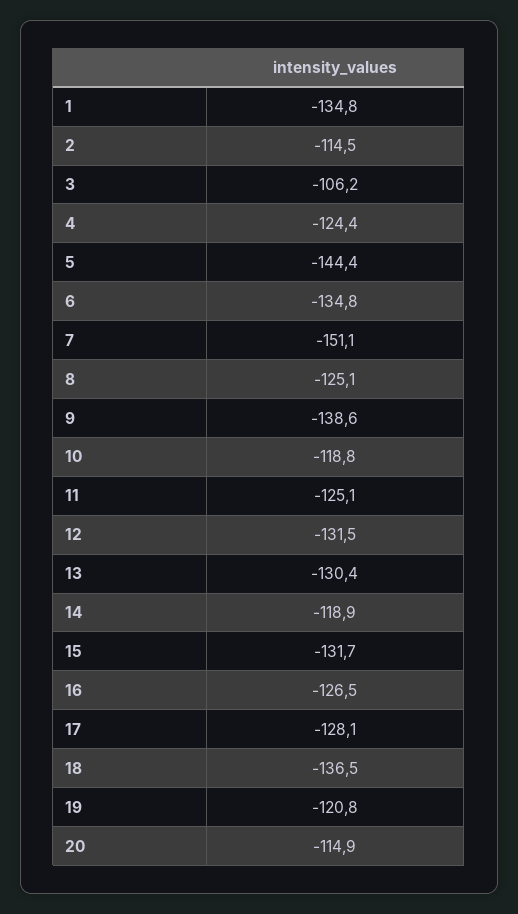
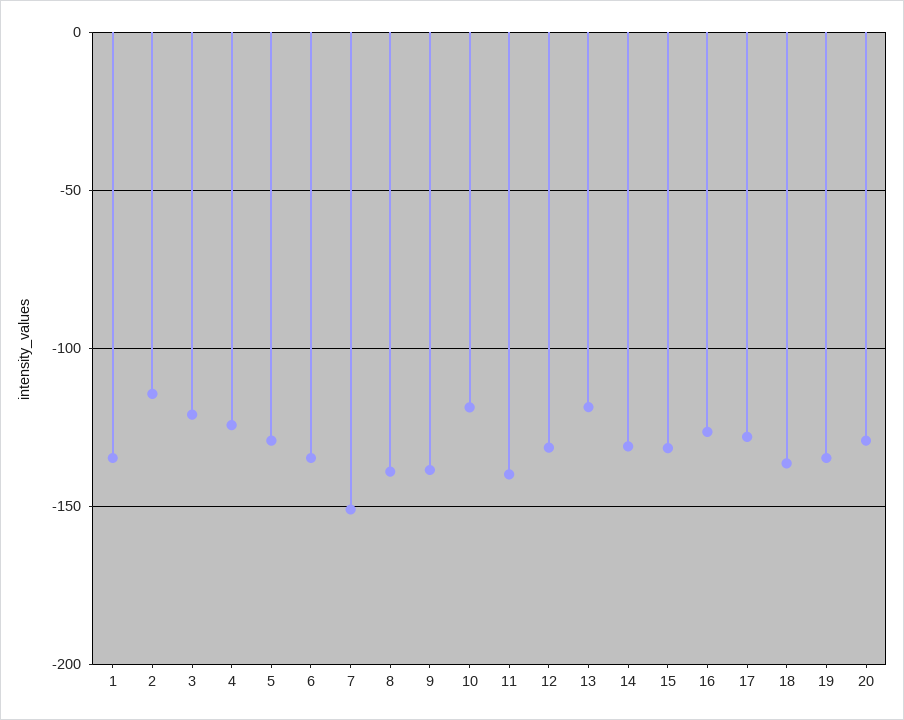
  {
    "1": -134.8,
    "2": -114.5,
-   "3": -106.2,
+   "3": -120,
    "4": -124.4,
-   "5": -144.4,
+   "5": -130,
    "6": -134.8,
    "7": -151.1,
-   "8": -125.1,
+   "8": -140,
    "9": -138.6,
    "10": -118.8,
-   "11": -125.1,
+   "11": -140,
    "12": -131.5,
-   "13": -130.4,
+   "13": -120,
-   "14": -118.9,
+   "14": -130,
    "15": -131.7,
    "16": -126.5,
    "17": -128.1,
    "18": -136.5,
-   "19": -120.8,
+   "19": -135,
-   "20": -114.9
+   "20": -130
  }

